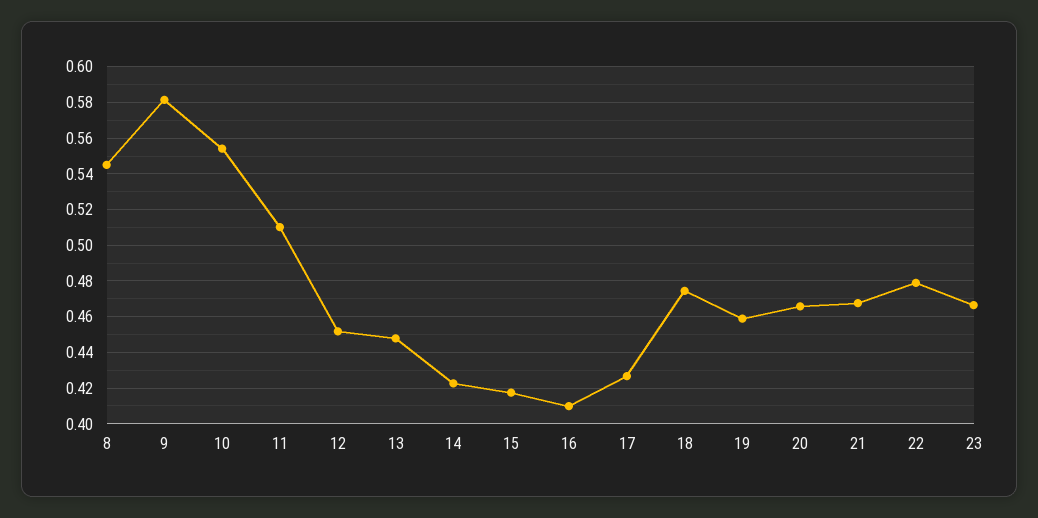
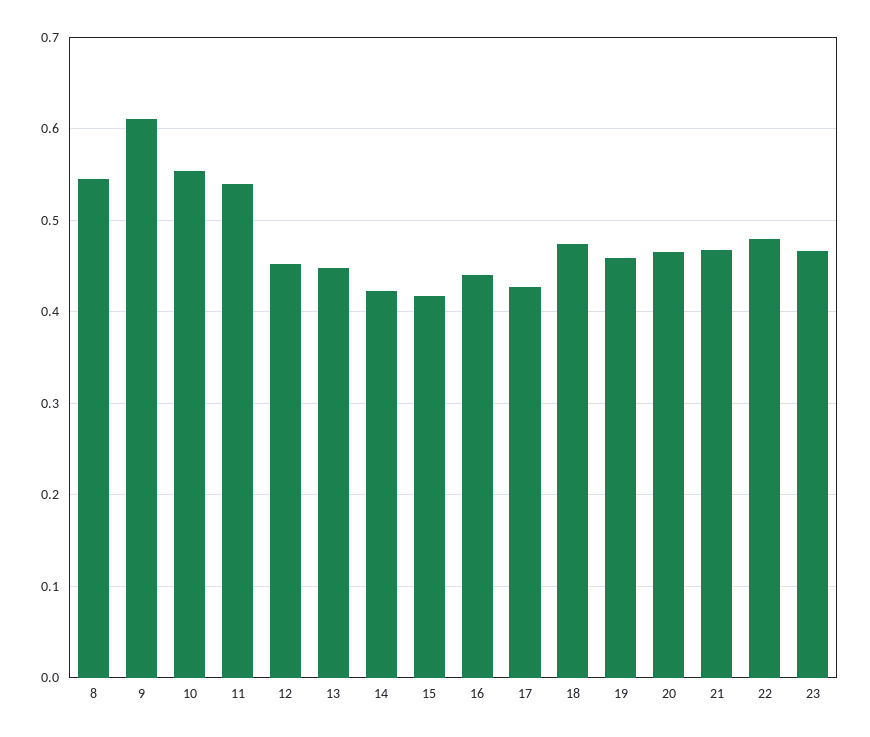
  {
    "8": 0.545,
-   "9": 0.58,
+   "9": 0.61,
    "10": 0.555,
-   "11": 0.51,
+   "11": 0.54,
    "12": 0.45,
    "13": 0.45,
    "14": 0.425,
    "15": 0.42,
-   "16": 0.41,
+   "16": 0.44,
    "17": 0.425,
    "18": 0.475,
    "19": 0.46,
    "20": 0.465,
    "21": 0.47,
    "22": 0.48,
    "23": 0.465
  }

